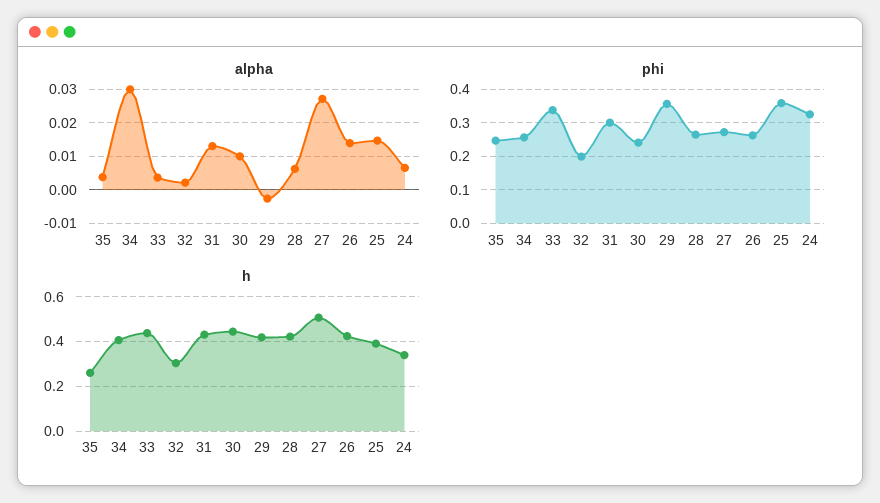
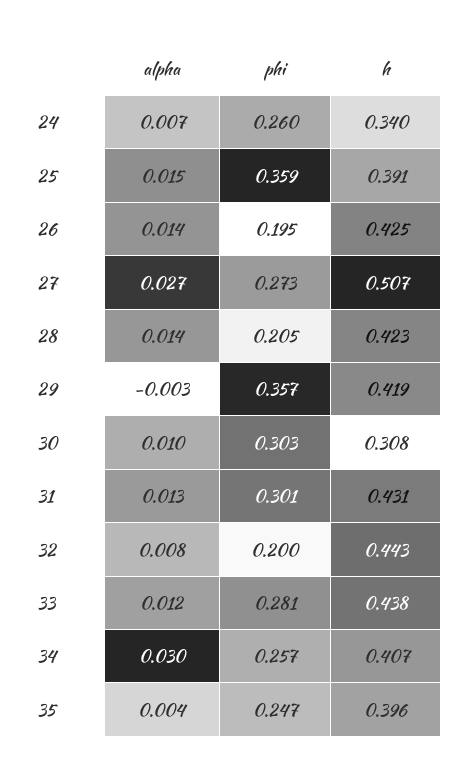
  {
    "alpha": {
      "35": 0.004,
      "34": 0.03,
-     "33": 0.004,
+     "33": 0.012,
-     "32": 0.002,
+     "32": 0.008,
      "31": 0.013,
      "30": 0.01,
      "29": -0.003,
-     "28": 0.006,
+     "28": 0.014,
      "27": 0.027,
      "26": 0.014,
      "25": 0.015,
      "24": 0.007
    },
    "phi": {
      "35": 0.247,
      "34": 0.257,
-     "33": 0.34,
+     "33": 0.281,
      "32": 0.2,
      "31": 0.301,
-     "30": 0.24,
+     "30": 0.303,
      "29": 0.357,
-     "28": 0.26,
+     "28": 0.205,
      "27": 0.273,
-     "26": 0.26,
+     "26": 0.195,
      "25": 0.359,
-     "24": 0.32
+     "24": 0.26
    },
    "h": {
-     "35": 0.25,
+     "35": 0.396,
      "34": 0.407,
      "33": 0.438,
-     "32": 0.3,
+     "32": 0.443,
      "31": 0.431,
-     "30": 0.45,
+     "30": 0.308,
      "29": 0.419,
      "28": 0.423,
      "27": 0.507,
      "26": 0.425,
      "25": 0.391,
      "24": 0.34
    }
  }

